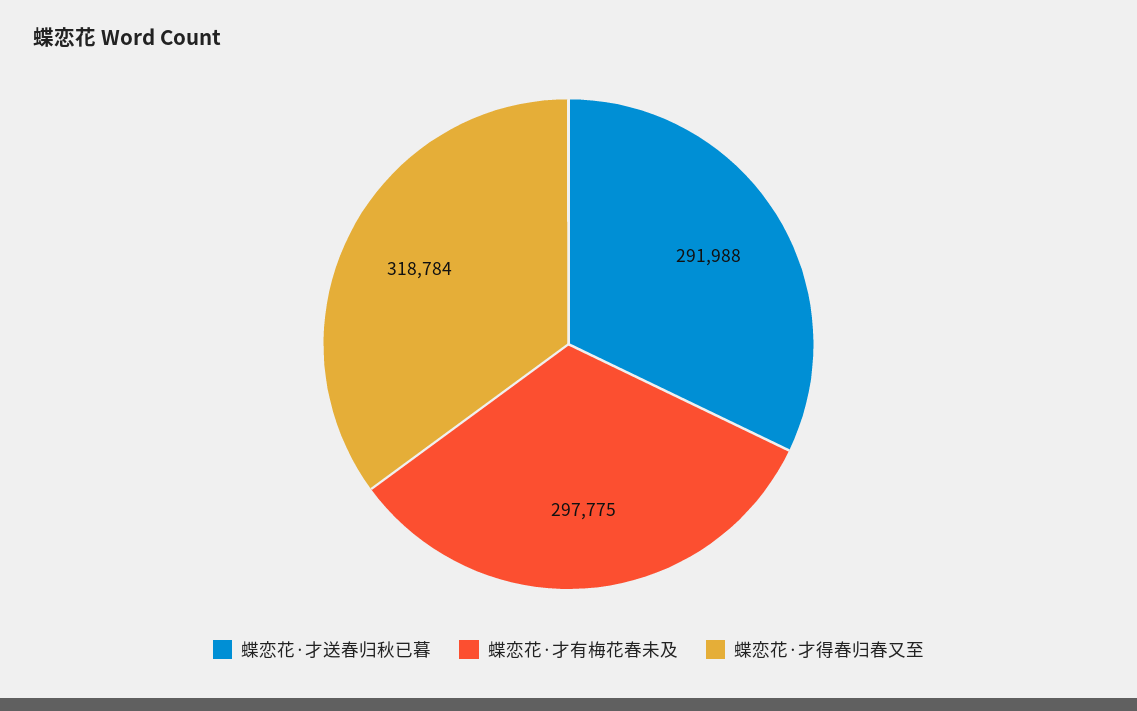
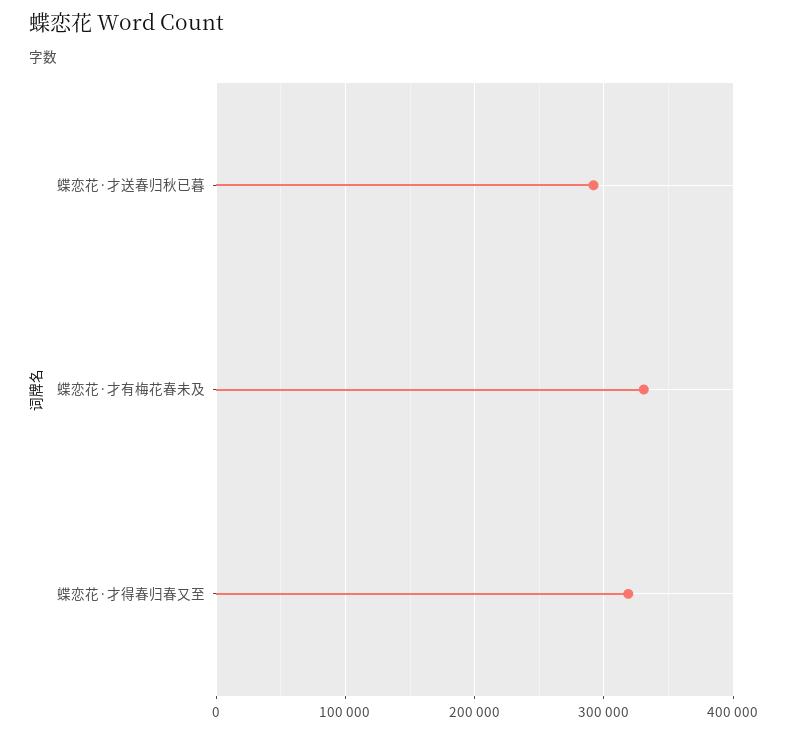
  {
    "蝶恋花·才送春归秋已暮": 291988,
-   "蝶恋花·才有梅花春未及": 297775,
+   "蝶恋花·才有梅花春未及": 330000,
    "蝶恋花·才得春归春又至": 318784
  }

